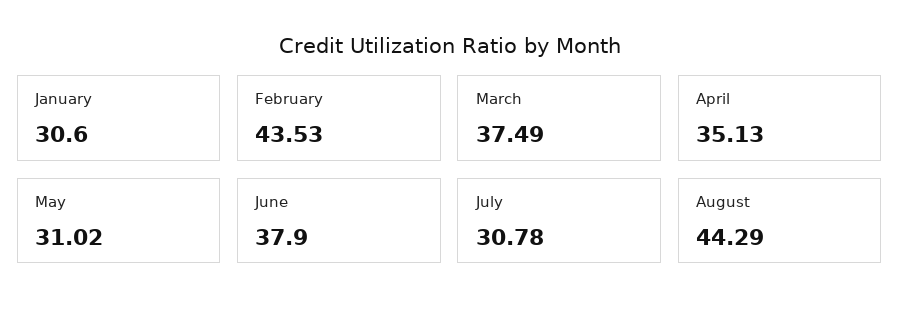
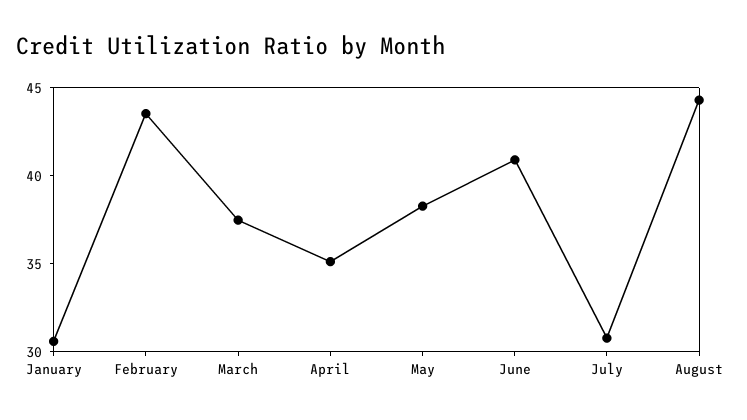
  {
    "January": 30.6,
    "February": 43.53,
    "March": 37.49,
    "April": 35.13,
-   "May": 31.02,
+   "May": 38,
-   "June": 37.9,
+   "June": 41,
    "July": 30.78,
    "August": 44.29
  }

